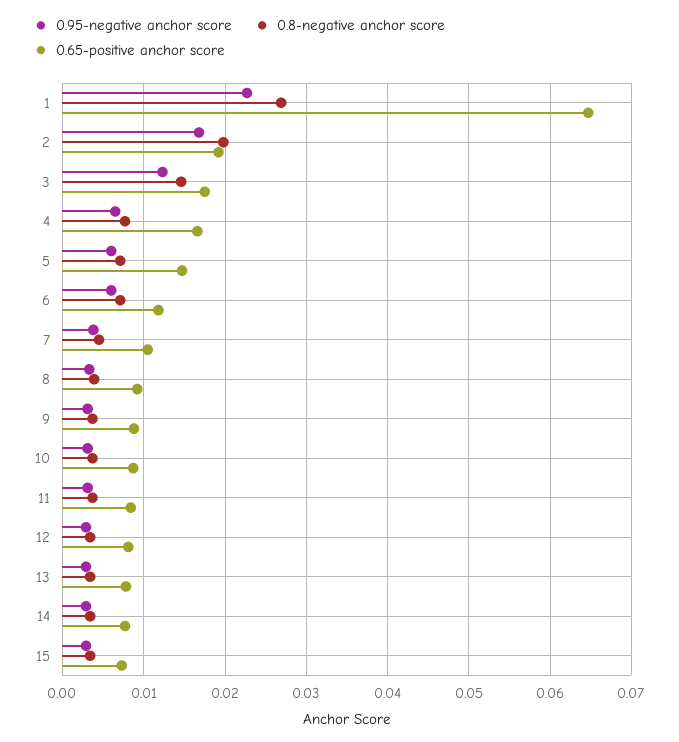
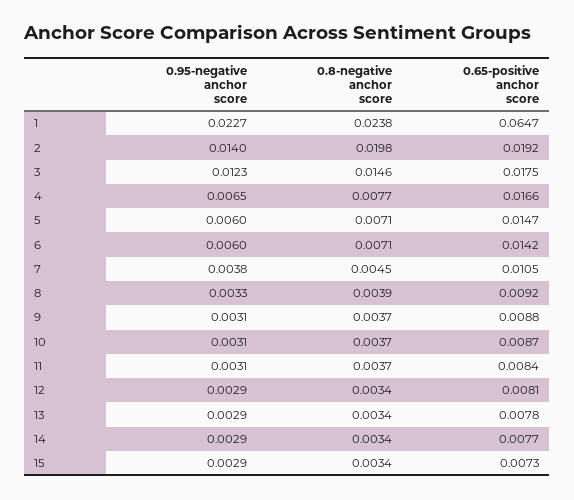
  {
    "0.95-negative anchor score": {
      "1": 0.0227,
-     "2": 0.017,
+     "2": 0.014,
      "3": 0.0123,
      "4": 0.0065,
      "5": 0.006,
      "6": 0.006,
      "7": 0.0038,
      "8": 0.0033,
      "9": 0.0031,
      "10": 0.0031,
      "11": 0.0031,
      "12": 0.0029,
      "13": 0.0029,
      "14": 0.0029,
      "15": 0.0029
    },
    "0.8-negative anchor score": {
-     "1": 0.027,
+     "1": 0.0238,
      "2": 0.0198,
      "3": 0.0146,
      "4": 0.0077,
      "5": 0.0071,
      "6": 0.0071,
      "7": 0.0045,
      "8": 0.0039,
      "9": 0.0037,
      "10": 0.0037,
      "11": 0.0037,
      "12": 0.0034,
      "13": 0.0034,
      "14": 0.0034,
      "15": 0.0034
    },
    "0.65-positive anchor score": {
      "1": 0.0647,
      "2": 0.0192,
      "3": 0.0175,
      "4": 0.0166,
      "5": 0.0147,
-     "6": 0.012,
+     "6": 0.0142,
      "7": 0.0105,
      "8": 0.0092,
      "9": 0.0088,
      "10": 0.0087,
      "11": 0.0084,
      "12": 0.0081,
      "13": 0.0078,
      "14": 0.0077,
      "15": 0.0073
    }
  }

